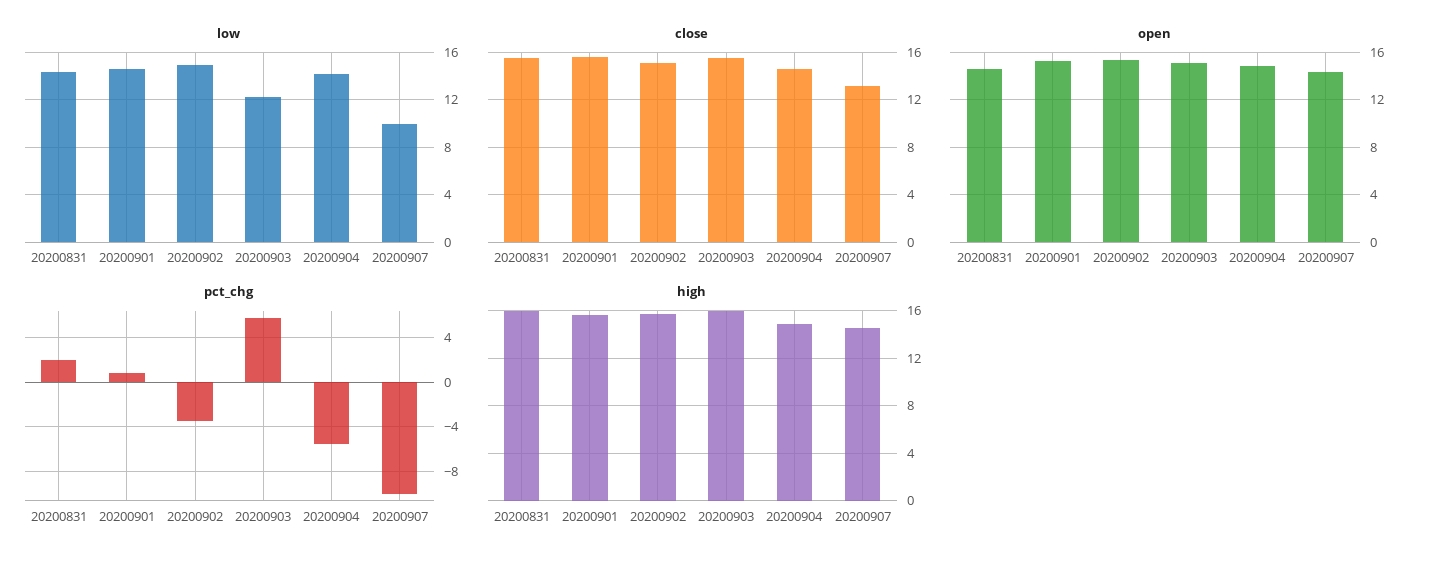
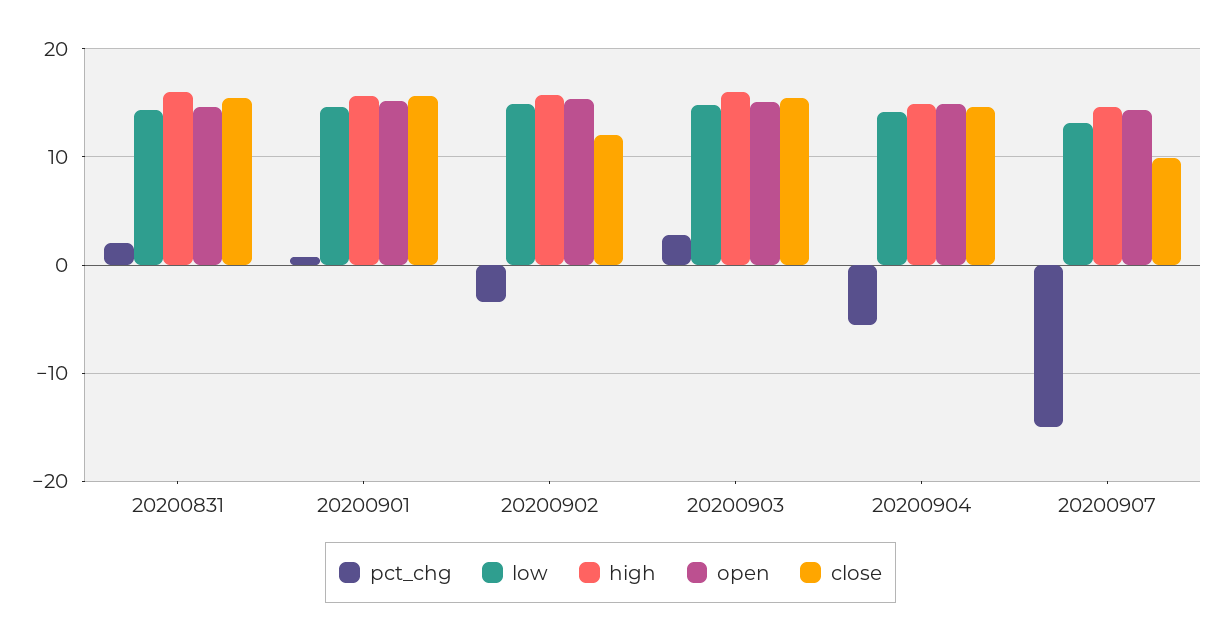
  {
    "low": {
      "20200831": 14,
      "20200901": 15,
      "20200902": 15,
-     "20200903": 12,
+     "20200903": 15,
      "20200904": 14,
-     "20200907": 10
+     "20200907": 13
    },
    "close": {
      "20200831": 15,
      "20200901": 16,
-     "20200902": 15,
+     "20200902": 12,
      "20200903": 15,
      "20200904": 15,
-     "20200907": 13
+     "20200907": 10
    },
    "open": {
      "20200831": 15,
      "20200901": 15,
      "20200902": 15,
      "20200903": 15,
      "20200904": 15,
      "20200907": 14
    },
    "pct_chg": {
      "20200831": 2,
      "20200901": 1,
      "20200902": -3,
-     "20200903": 6,
+     "20200903": 3,
      "20200904": -6,
-     "20200907": -10
+     "20200907": -15
    },
    "high": {
      "20200831": 16,
      "20200901": 16,
      "20200902": 16,
      "20200903": 16,
      "20200904": 15,
      "20200907": 15
    }
  }

